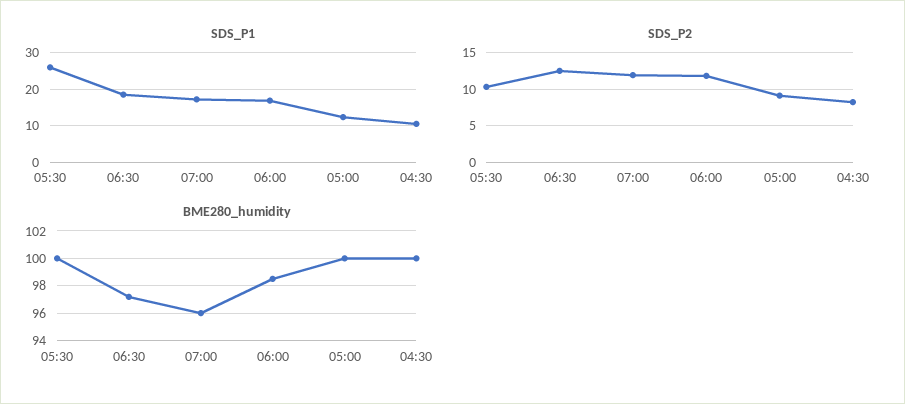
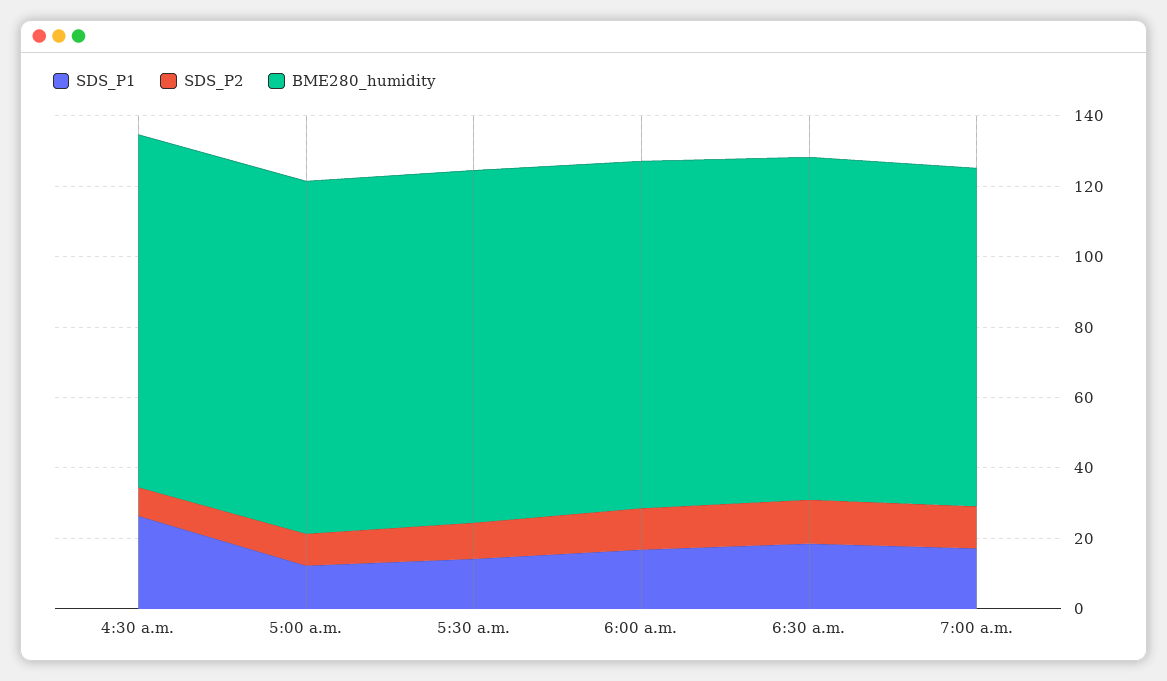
  {
    "SDS_P1": {
-     "05:30": 26,
+     "05:30": 15,
      "06:30": 18,
      "07:00": 18,
      "06:00": 16,
      "05:00": 12,
-     "04:30": 10
+     "04:30": 25
    },
    "SDS_P2": {
      "05:30": 10,
      "06:30": 13,
      "07:00": 12,
      "06:00": 12,
      "05:00": 9,
      "04:30": 8
    },
    "BME280_humidity": {
      "05:30": 100,
      "06:30": 97,
      "07:00": 96,
      "06:00": 98.5,
      "05:00": 100,
      "04:30": 100
    }
  }

